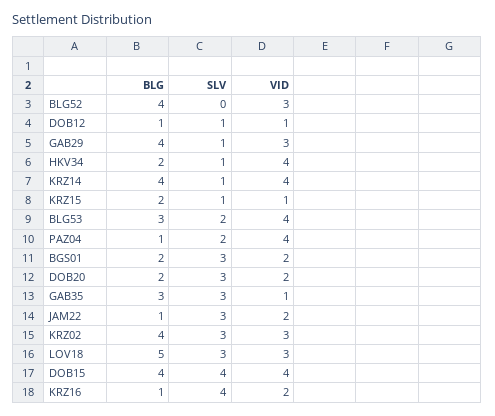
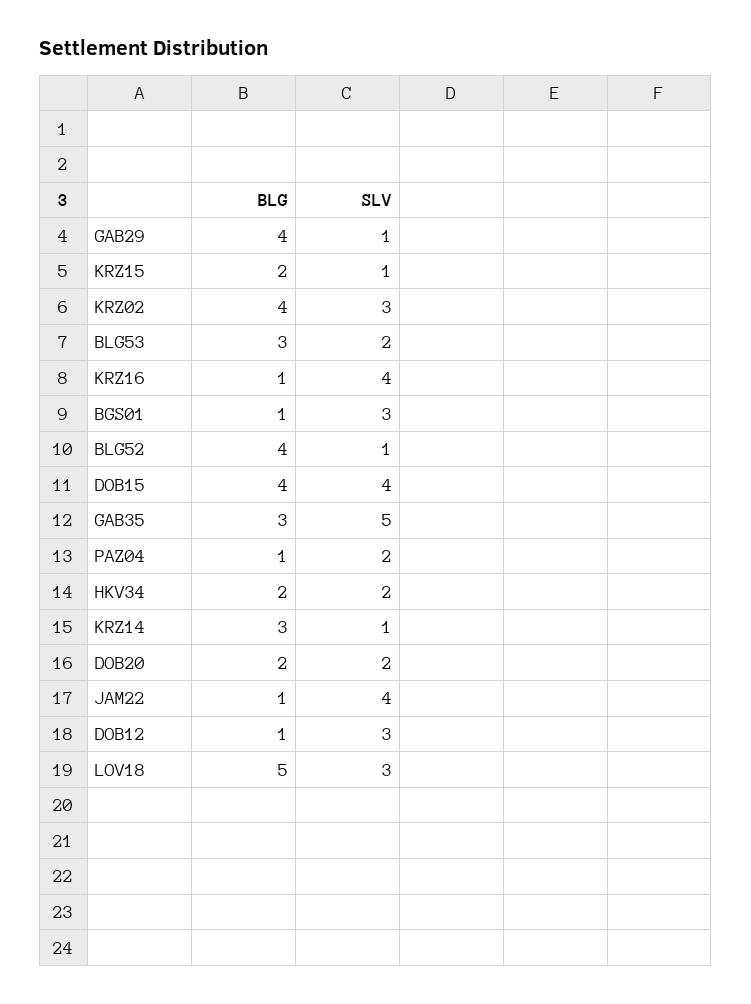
  {
    "BLG": {
      "BLG52": 4,
      "DOB12": 1,
      "GAB29": 4,
      "HKV34": 2,
-     "KRZ14": 4,
+     "KRZ14": 3,
      "KRZ15": 2,
      "BLG53": 3,
      "PAZ04": 1,
-     "BGS01": 2,
+     "BGS01": 1,
      "DOB20": 2,
      "GAB35": 3,
      "JAM22": 1,
      "KRZ02": 4,
      "LOV18": 5,
      "DOB15": 4,
      "KRZ16": 1
    },
    "SLV": {
-     "BLG52": 0,
+     "BLG52": 1,
-     "DOB12": 1,
+     "DOB12": 3,
      "GAB29": 1,
-     "HKV34": 1,
+     "HKV34": 2,
      "KRZ14": 1,
      "KRZ15": 1,
      "BLG53": 2,
      "PAZ04": 2,
      "BGS01": 3,
-     "DOB20": 3,
+     "DOB20": 2,
-     "GAB35": 3,
+     "GAB35": 5,
-     "JAM22": 3,
+     "JAM22": 4,
      "KRZ02": 3,
      "LOV18": 3,
      "DOB15": 4,
      "KRZ16": 4
-   },
+   }
-   "VID": {
-     "BLG52": 3,
-     "DOB12": 1,
-     "GAB29": 3,
-     "HKV34": 4,
-     "KRZ14": 4,
-     "KRZ15": 1,
-     "BLG53": 4,
-     "PAZ04": 4,
-     "BGS01": 2,
-     "DOB20": 2,
-     "GAB35": 1,
-     "JAM22": 2,
-     "KRZ02": 3,
-     "LOV18": 3,
-     "DOB15": 4,
-     "KRZ16": 2
-   }
  }

